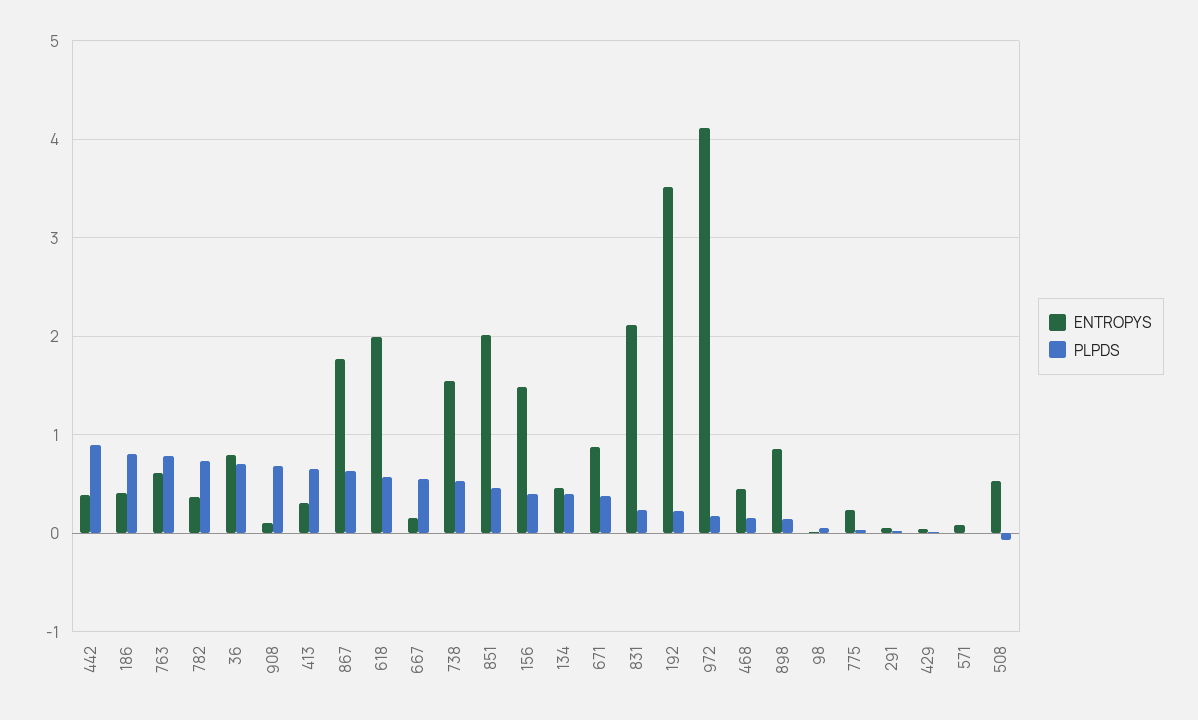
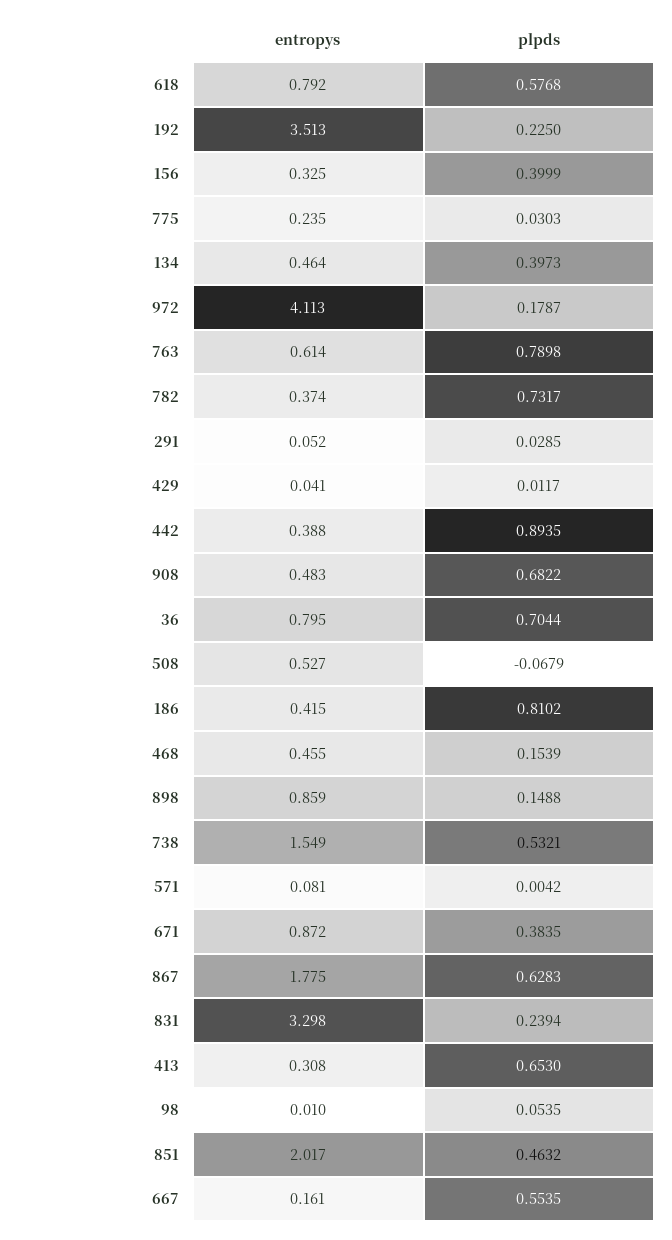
  {
    "ENTROPYS": {
      "442": 0.388,
      "186": 0.415,
      "763": 0.614,
      "782": 0.374,
      "36": 0.795,
-     "908": 0.1,
+     "908": 0.483,
      "413": 0.308,
      "867": 1.775,
-     "618": 2,
+     "618": 0.792,
      "667": 0.161,
      "738": 1.549,
      "851": 2.017,
-     "156": 1.5,
+     "156": 0.325,
      "134": 0.464,
      "671": 0.872,
-     "831": 2.1,
+     "831": 3.298,
      "192": 3.513,
      "972": 4.113,
      "468": 0.455,
      "898": 0.859,
      "98": 0.01,
      "775": 0.235,
      "291": 0.052,
      "429": 0.041,
      "571": 0.081,
      "508": 0.527
    },
    "PLPDS": {
      "442": 0.8935,
      "186": 0.8102,
      "763": 0.7898,
      "782": 0.7317,
      "36": 0.7044,
      "908": 0.6822,
      "413": 0.653,
      "867": 0.6283,
      "618": 0.5768,
      "667": 0.5535,
      "738": 0.5321,
      "851": 0.4632,
      "156": 0.3999,
      "134": 0.3973,
      "671": 0.3835,
      "831": 0.2394,
      "192": 0.225,
      "972": 0.1787,
      "468": 0.1539,
      "898": 0.1488,
      "98": 0.0535,
      "775": 0.0303,
      "291": 0.0285,
      "429": 0.0117,
      "571": 0.0042,
      "508": -0.0679
    }
  }

